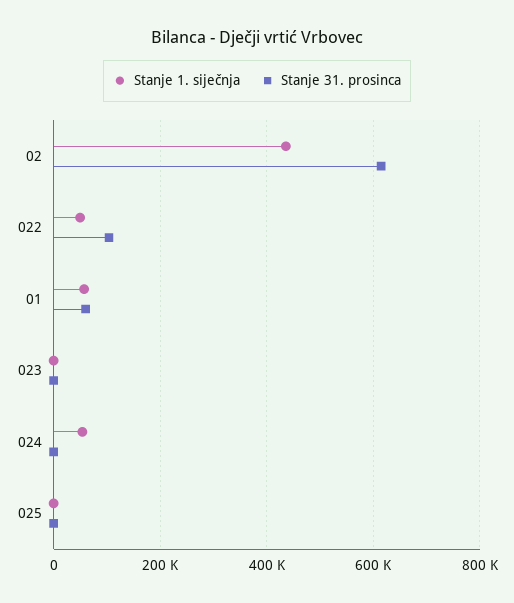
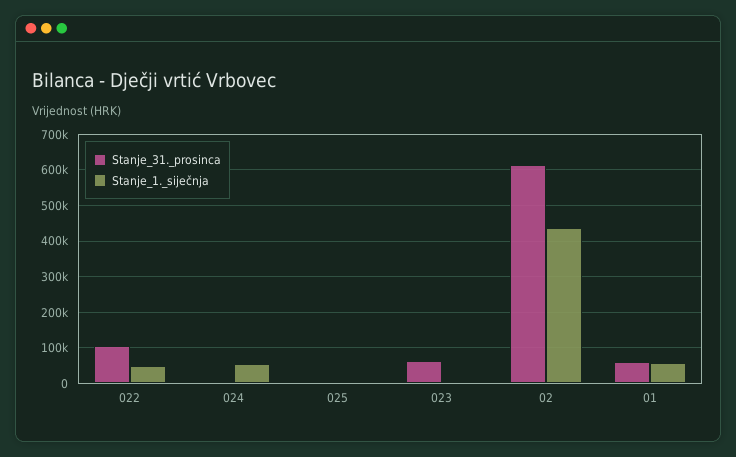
  {
    "Stanje 1. siječnja": {
      "02": 440000,
      "022": 40000,
      "01": 60000,
      "023": 0,
      "024": 60000,
      "025": 0
    },
    "Stanje 31. prosinca": {
      "02": 620000,
      "022": 100000,
      "01": 60000,
-     "023": 0,
+     "023": 60000,
      "024": 0,
      "025": 0
    }
  }

